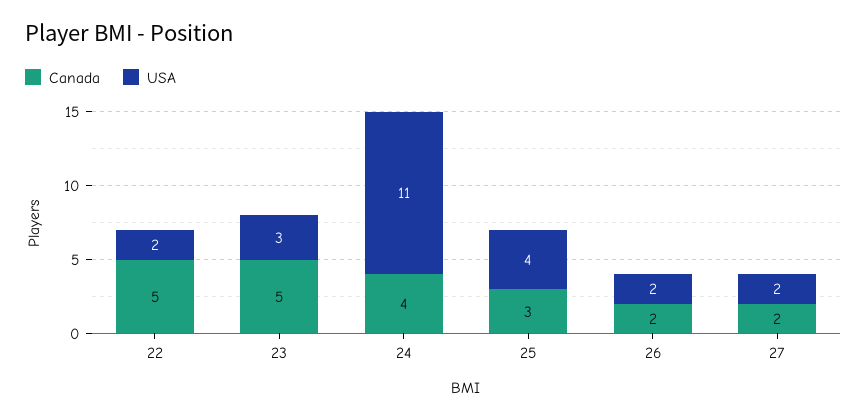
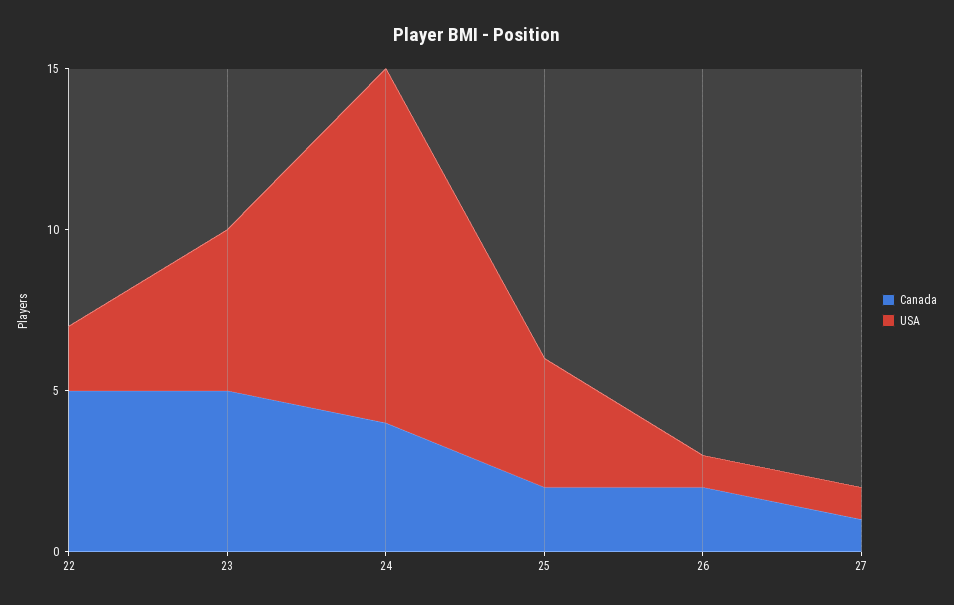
  {
    "Canada": {
      "22": 5,
      "23": 5,
      "24": 4,
-     "25": 3,
+     "25": 2,
      "26": 2,
-     "27": 2
+     "27": 1
    },
    "USA": {
      "22": 2,
-     "23": 3,
+     "23": 5,
      "24": 11,
      "25": 4,
-     "26": 2,
+     "26": 1,
-     "27": 2
+     "27": 1
    }
  }

